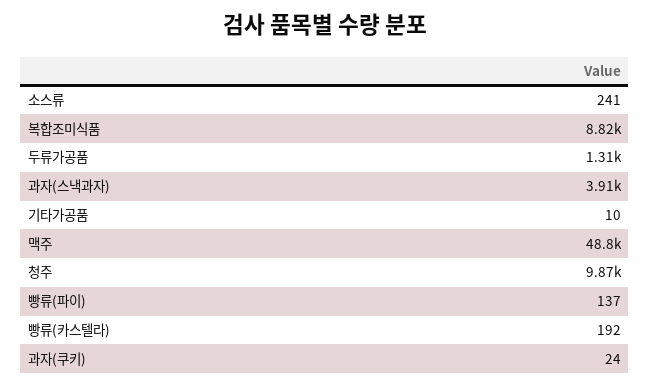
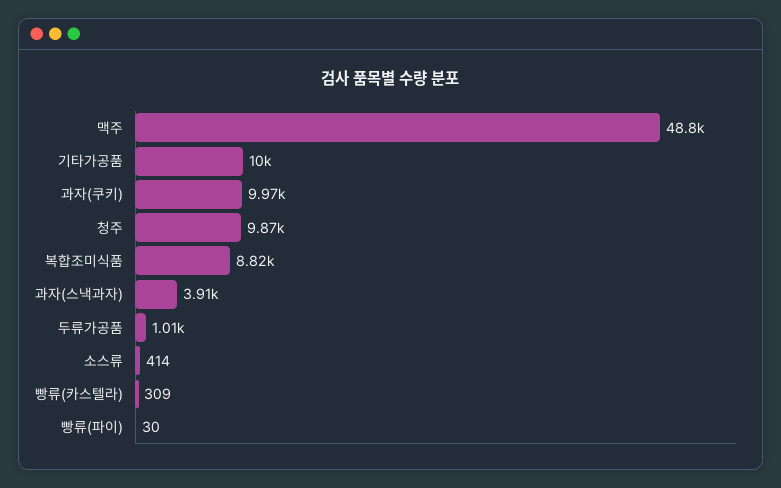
  {
-   "소스류": 241,
+   "소스류": 414,
    "복합조미식품": 8820,
-   "두류가공품": 1310,
+   "두류가공품": 1010,
    "과자(스낵과자)": 3910,
-   "기타가공품": 10,
+   "기타가공품": 10000,
    "맥주": 48800,
    "청주": 9870,
-   "빵류(파이)": 137,
+   "빵류(파이)": 30,
-   "빵류(카스텔라)": 192,
+   "빵류(카스텔라)": 309,
-   "과자(쿠키)": 24
+   "과자(쿠키)": 9970
  }

